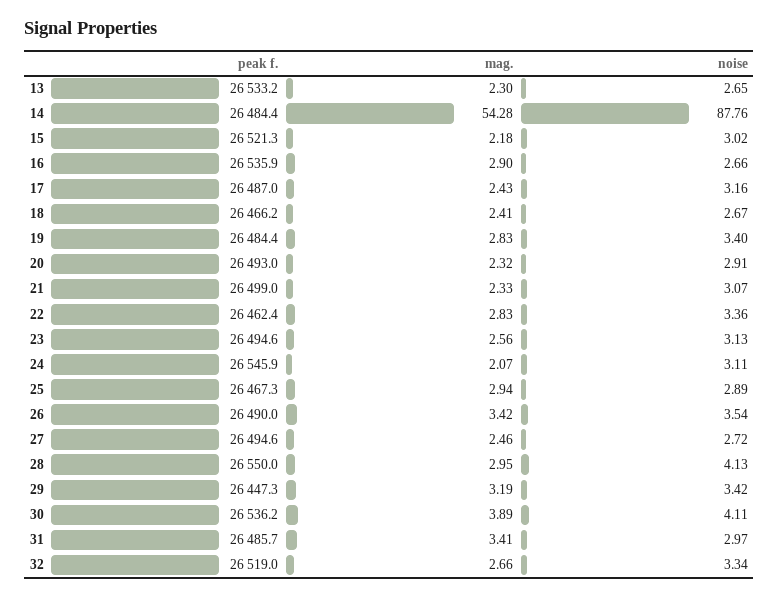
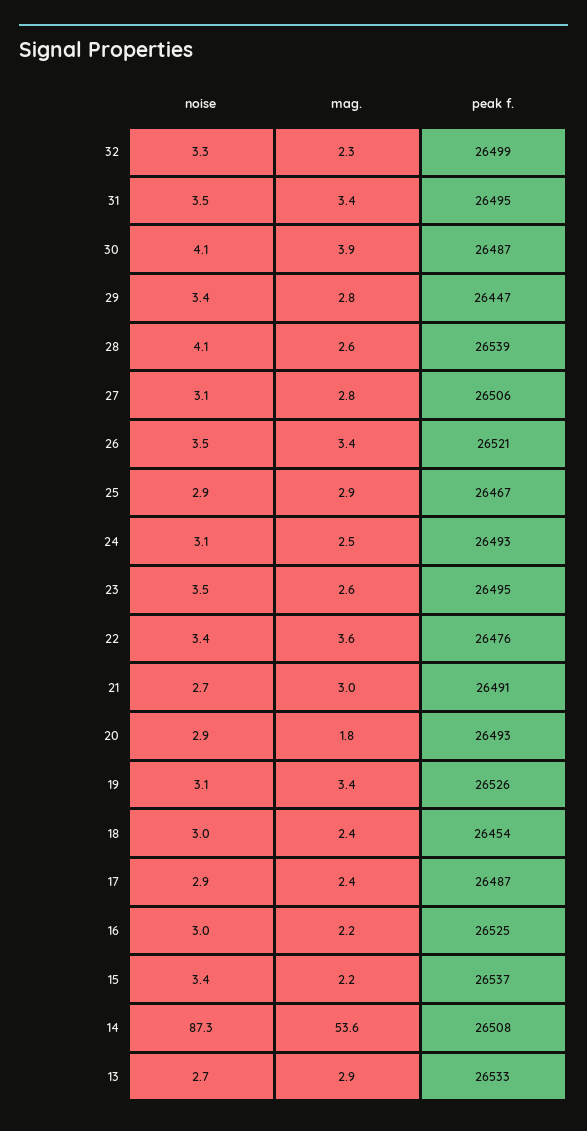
  {
    "peak f.": {
      "13": 26533.2,
-     "14": 26484.4,
+     "14": 26508,
-     "15": 26521.3,
+     "15": 26537,
-     "16": 26535.9,
+     "16": 26525,
      "17": 26487,
-     "18": 26466.2,
+     "18": 26454,
-     "19": 26484.4,
+     "19": 26526,
      "20": 26493,
-     "21": 26499,
+     "21": 26491,
-     "22": 26462.4,
+     "22": 26476,
      "23": 26494.6,
-     "24": 26545.9,
+     "24": 26493,
      "25": 26467.3,
-     "26": 26490,
+     "26": 26521,
-     "27": 26494.6,
+     "27": 26506,
-     "28": 26550,
+     "28": 26539,
      "29": 26447.3,
-     "30": 26536.2,
+     "30": 26487,
-     "31": 26485.7,
+     "31": 26495,
-     "32": 26519
+     "32": 26499
    },
    "mag.": {
-     "13": 2.3,
+     "13": 2.9,
-     "14": 54.28,
+     "14": 53.6,
      "15": 2.18,
-     "16": 2.9,
+     "16": 2.2,
      "17": 2.43,
      "18": 2.41,
-     "19": 2.83,
+     "19": 3.4,
-     "20": 2.32,
+     "20": 1.8,
-     "21": 2.33,
+     "21": 3,
-     "22": 2.83,
+     "22": 3.6,
      "23": 2.56,
-     "24": 2.07,
+     "24": 2.5,
      "25": 2.94,
      "26": 3.42,
-     "27": 2.46,
+     "27": 2.8,
-     "28": 2.95,
+     "28": 2.6,
-     "29": 3.19,
+     "29": 2.8,
      "30": 3.89,
      "31": 3.41,
-     "32": 2.66
+     "32": 2.3
    },
    "noise": {
      "13": 2.65,
-     "14": 87.76,
+     "14": 87.3,
-     "15": 3.02,
+     "15": 3.4,
-     "16": 2.66,
+     "16": 3,
-     "17": 3.16,
+     "17": 2.9,
-     "18": 2.67,
+     "18": 3,
-     "19": 3.4,
+     "19": 3.1,
      "20": 2.91,
-     "21": 3.07,
+     "21": 2.7,
      "22": 3.36,
-     "23": 3.13,
+     "23": 3.5,
      "24": 3.11,
      "25": 2.89,
      "26": 3.54,
-     "27": 2.72,
+     "27": 3.1,
      "28": 4.13,
      "29": 3.42,
      "30": 4.11,
-     "31": 2.97,
+     "31": 3.5,
      "32": 3.34
    }
  }

